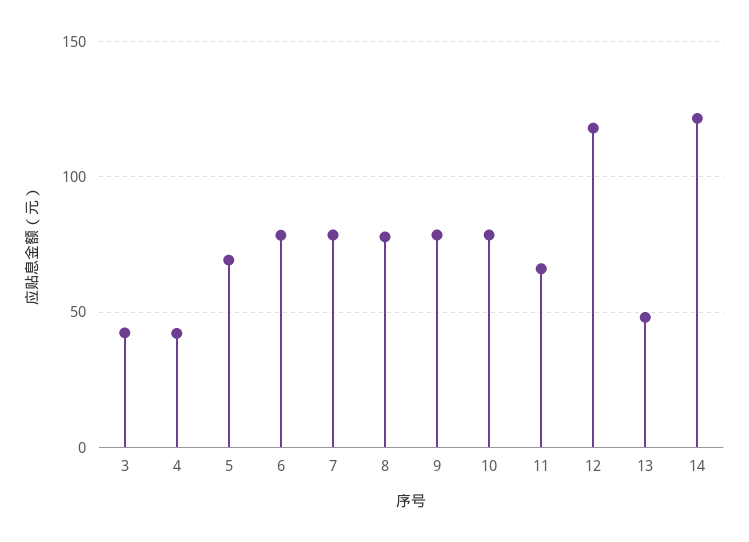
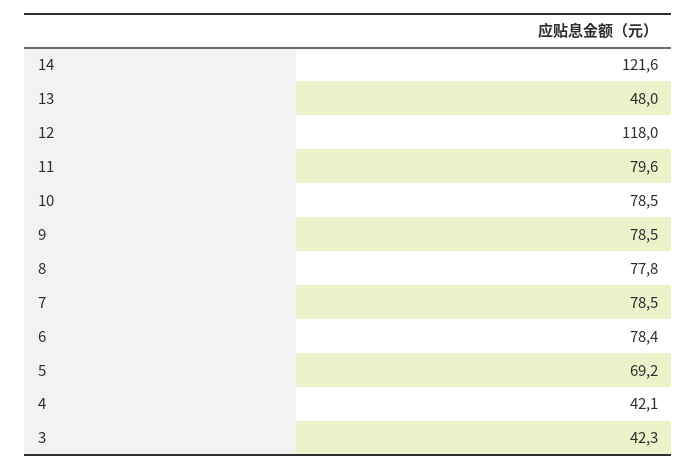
  {
    "3": 42.3,
    "4": 42.1,
    "5": 69.2,
    "6": 78.4,
    "7": 78.5,
    "8": 77.8,
    "9": 78.5,
    "10": 78.5,
-   "11": 65,
+   "11": 79.6,
    "12": 118,
    "13": 48,
    "14": 121.6
  }

